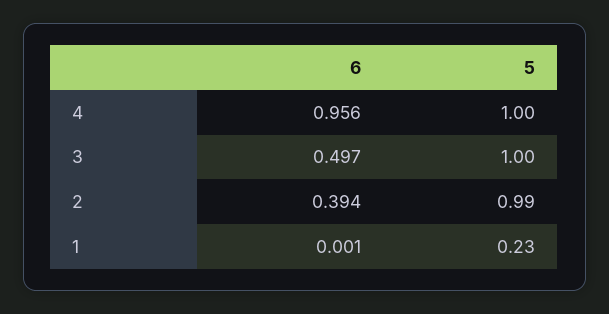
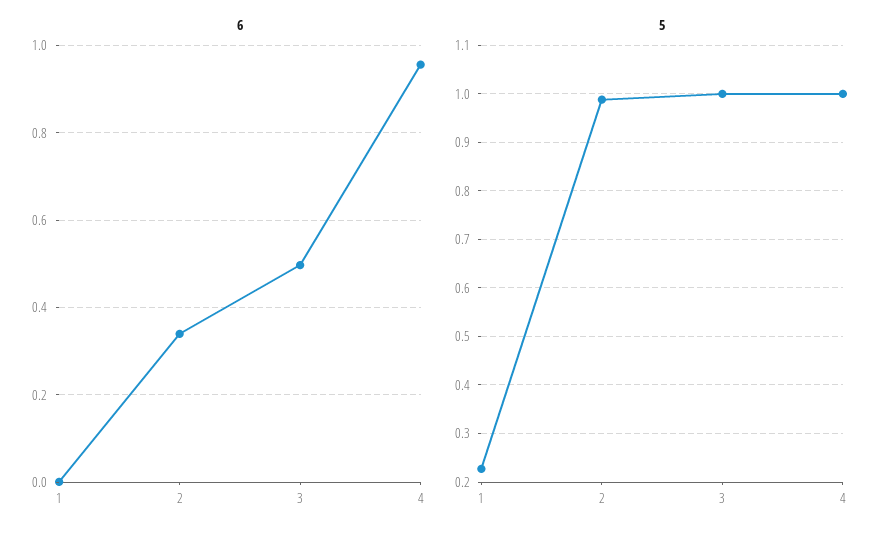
  {
    "6": {
      "4": 0.956,
      "3": 0.497,
-     "2": 0.394,
+     "2": 0.34,
      "1": 0.001
    },
    "5": {
      "4": 1,
      "3": 1,
      "2": 0.99,
      "1": 0.23
    }
  }

